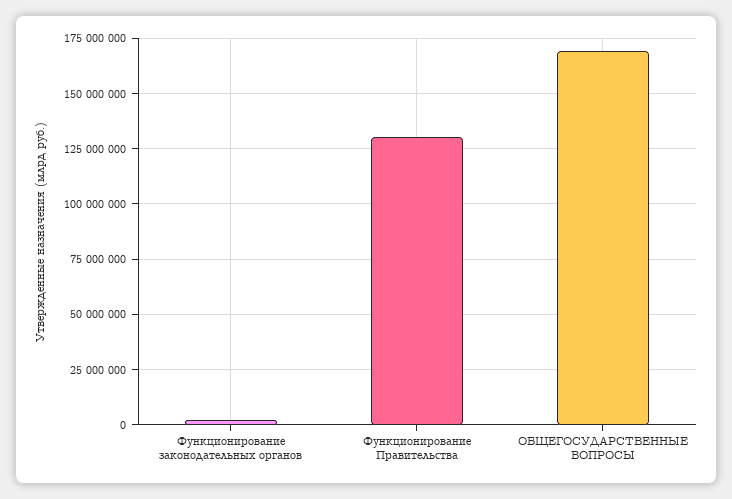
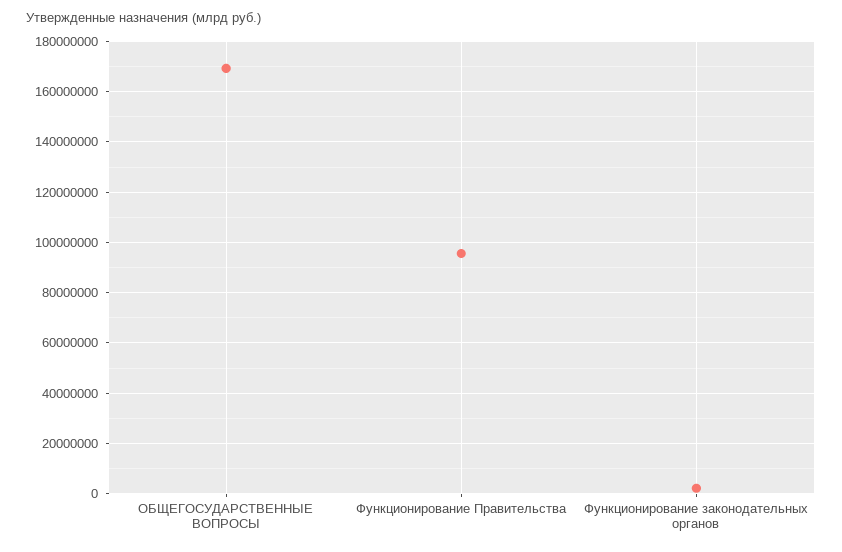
  {
    "Функционирование законодательных органов": 2500000,
-   "Функционирование Правительства": 130000000,
+   "Функционирование Правительства": 95000000,
    "ОБЩЕГОСУДАРСТВЕННЫЕ ВОПРОСЫ": 170000000
  }

